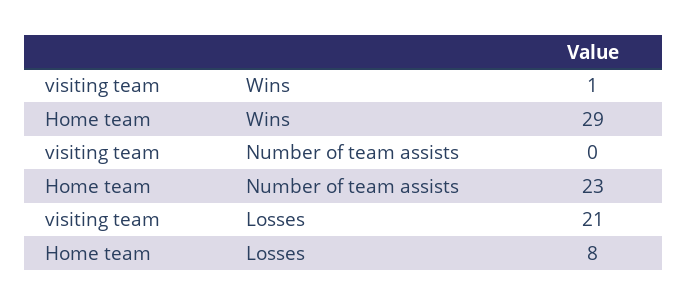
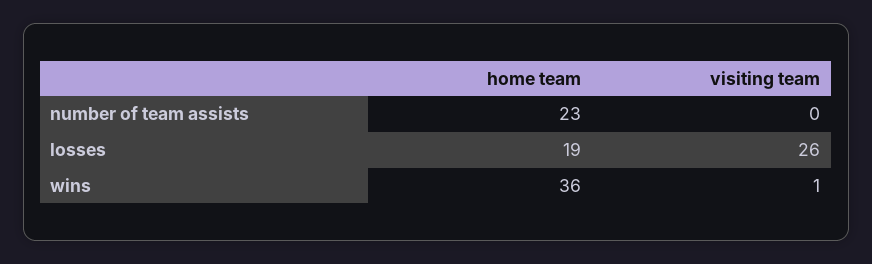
  {
    "visiting team": {
      "Wins": 1,
      "Number of team assists": 0,
-     "Losses": 21
+     "Losses": 26
    },
    "Home team": {
-     "Wins": 29,
+     "Wins": 36,
      "Number of team assists": 23,
-     "Losses": 8
+     "Losses": 19
    }
  }

